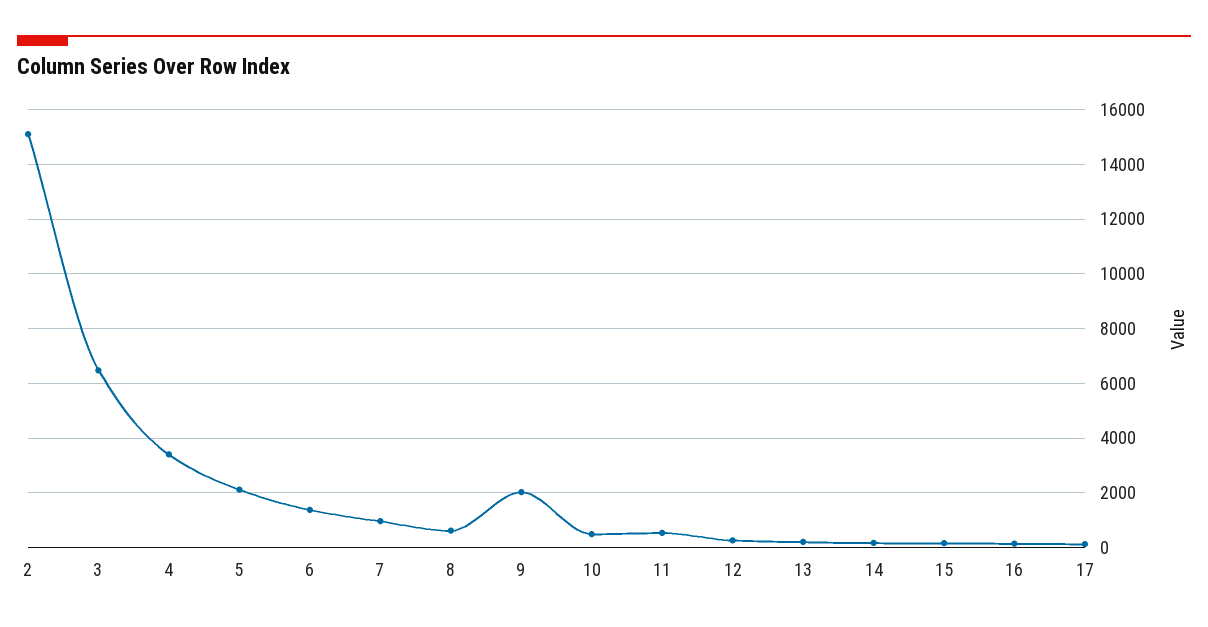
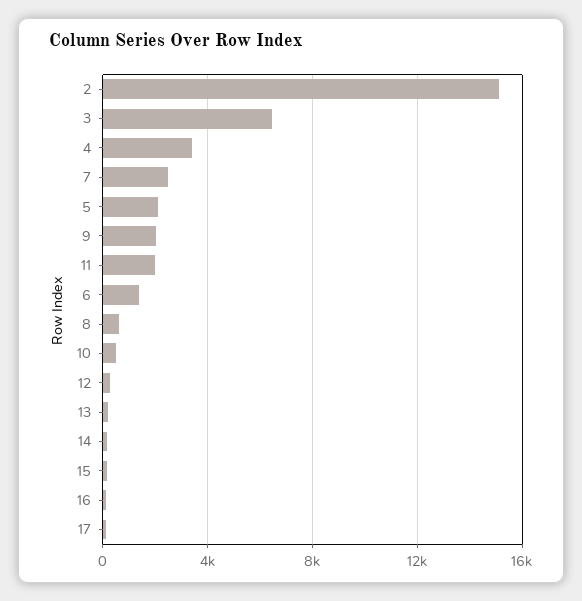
  {
    "2": 15000,
    "3": 6500,
    "4": 3500,
    "5": 2000,
    "6": 1500,
-   "7": 1000,
+   "7": 2500,
    "8": 500,
    "9": 2000,
    "10": 500,
-   "11": 500,
+   "11": 2000,
    "12": 250,
    "13": 250,
    "14": 250,
    "15": 250,
    "16": 250,
    "17": 250
  }

